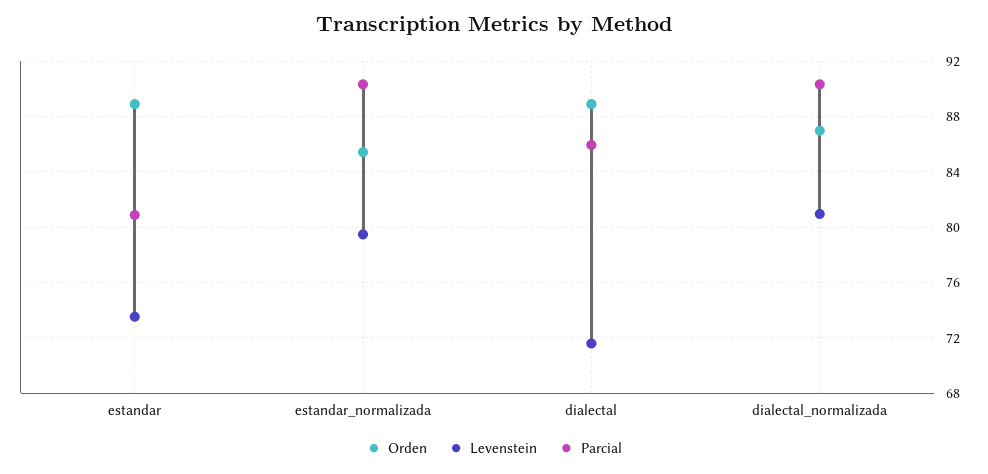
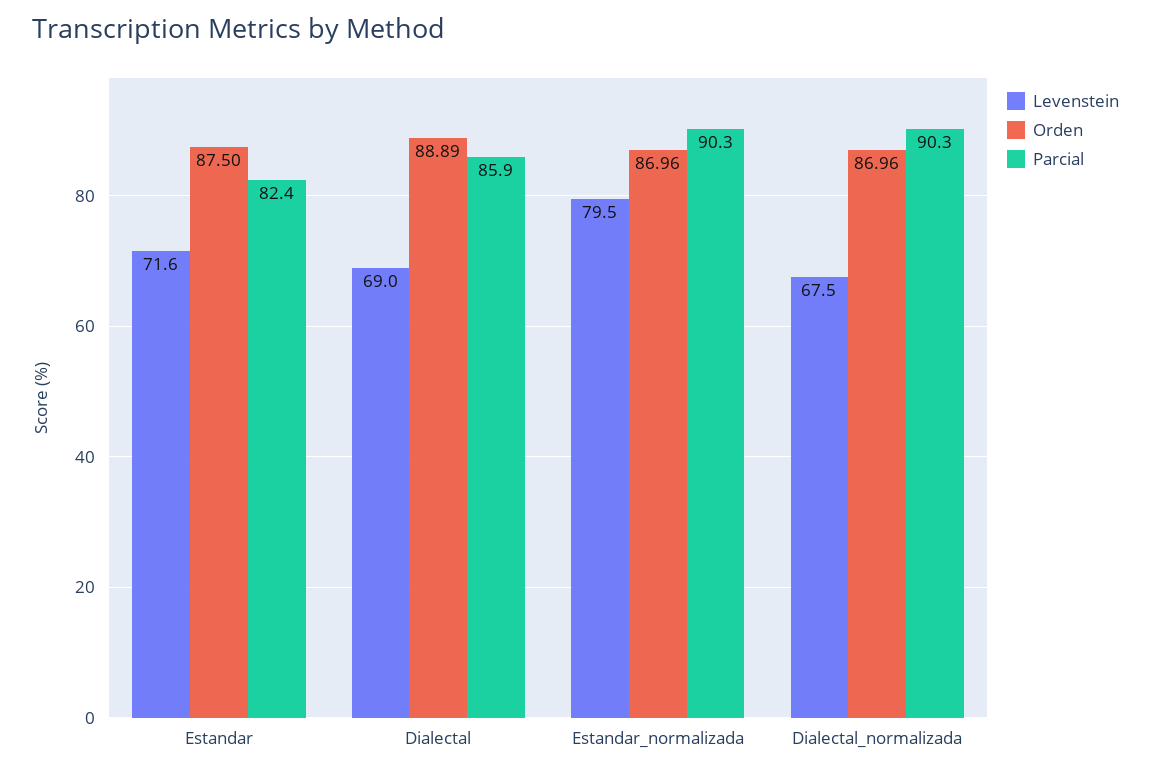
  {
    "Orden": {
-     "estandar": 89,
+     "estandar": 87.5,
-     "estandar_normalizada": 85.5,
+     "estandar_normalizada": 86.96,
      "dialectal": 88.89,
      "dialectal_normalizada": 86.96
    },
    "Levenstein": {
-     "estandar": 73.5,
+     "estandar": 71.6,
      "estandar_normalizada": 79.5,
-     "dialectal": 71.5,
+     "dialectal": 69,
-     "dialectal_normalizada": 81
+     "dialectal_normalizada": 67.5
    },
    "Parcial": {
-     "estandar": 81,
+     "estandar": 82.4,
      "estandar_normalizada": 90.3,
      "dialectal": 85.9,
      "dialectal_normalizada": 90.3
    }
  }

